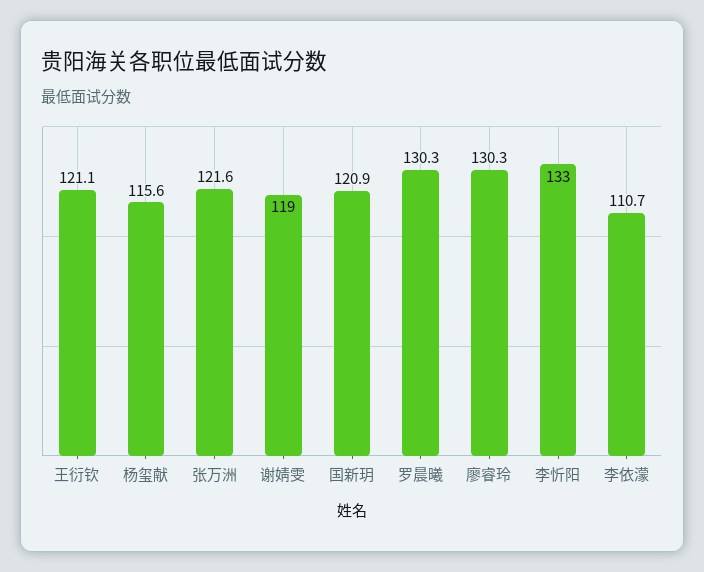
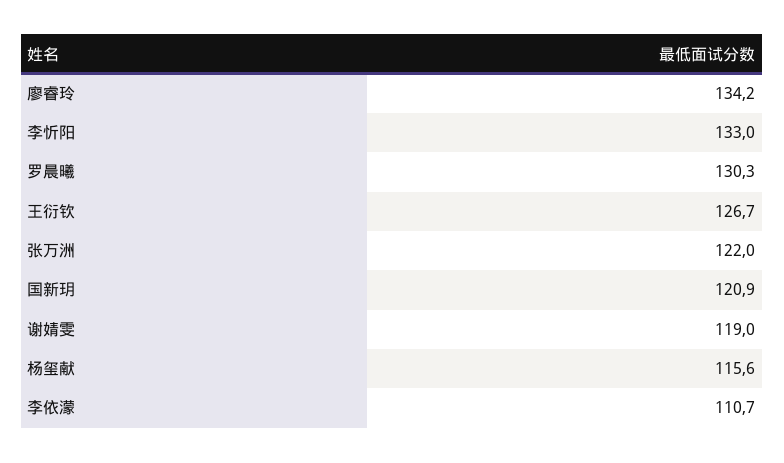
  {
-   "王衍钦": 121.1,
+   "王衍钦": 126.7,
    "杨玺献": 115.6,
-   "张万洲": 121.6,
+   "张万洲": 122,
    "谢婧雯": 119,
    "国新玥": 120.9,
    "罗晨曦": 130.3,
-   "廖睿玲": 130.3,
+   "廖睿玲": 134.2,
    "李忻阳": 133,
    "李依濛": 110.7
  }

